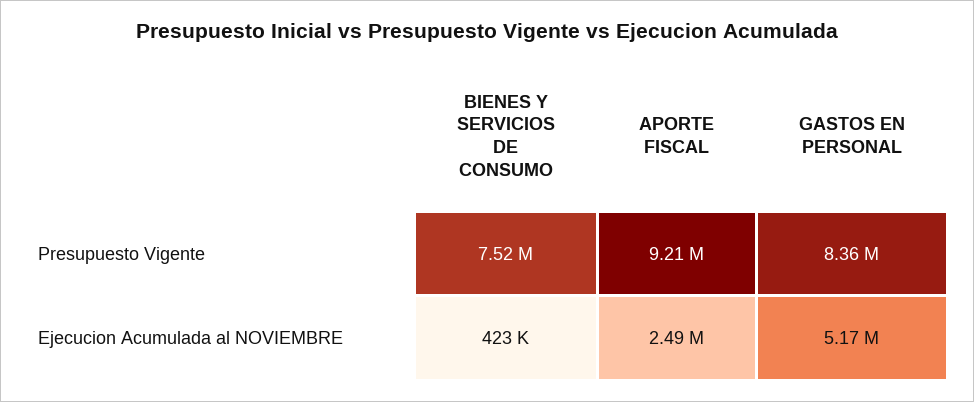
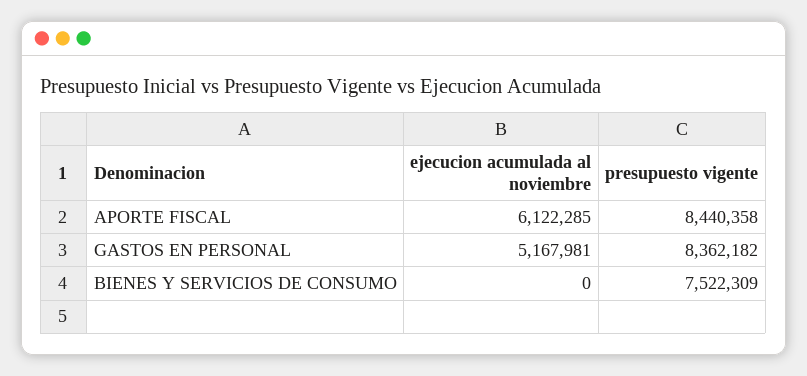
  {
    "BIENES Y SERVICIOS DE CONSUMO": {
      "Presupuesto Vigente": 7522309,
-     "Ejecucion Acumulada al NOVIEMBRE": 423000
+     "Ejecucion Acumulada al NOVIEMBRE": 0
    },
    "APORTE FISCAL": {
-     "Presupuesto Vigente": 9210000,
+     "Presupuesto Vigente": 8440358,
-     "Ejecucion Acumulada al NOVIEMBRE": 2490000
+     "Ejecucion Acumulada al NOVIEMBRE": 6122285
    },
    "GASTOS EN PERSONAL": {
      "Presupuesto Vigente": 8362182,
      "Ejecucion Acumulada al NOVIEMBRE": 5167981
    }
  }

